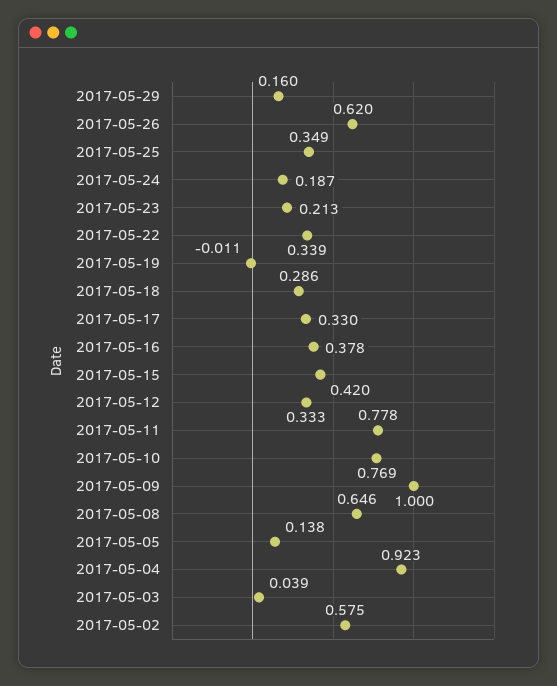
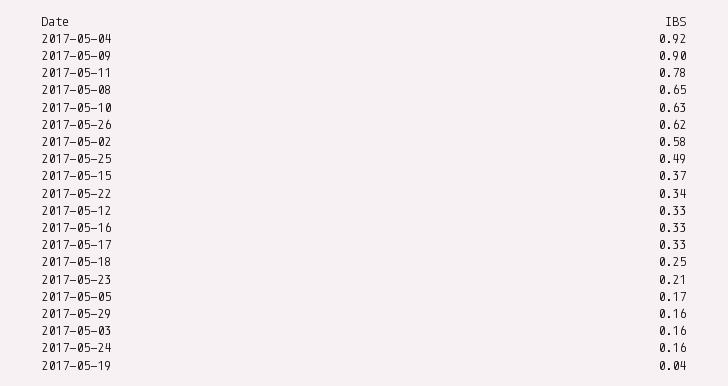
  {
    "2017-05-29": 0.16,
    "2017-05-26": 0.62,
-   "2017-05-25": 0.349,
+   "2017-05-25": 0.49,
-   "2017-05-24": 0.187,
+   "2017-05-24": 0.16,
    "2017-05-23": 0.213,
    "2017-05-22": 0.339,
-   "2017-05-19": -0.011,
+   "2017-05-19": 0.04,
-   "2017-05-18": 0.286,
+   "2017-05-18": 0.25,
    "2017-05-17": 0.33,
-   "2017-05-16": 0.378,
+   "2017-05-16": 0.33,
-   "2017-05-15": 0.42,
+   "2017-05-15": 0.37,
    "2017-05-12": 0.333,
    "2017-05-11": 0.778,
-   "2017-05-10": 0.769,
+   "2017-05-10": 0.63,
-   "2017-05-09": 1,
+   "2017-05-09": 0.9,
    "2017-05-08": 0.646,
-   "2017-05-05": 0.138,
+   "2017-05-05": 0.17,
    "2017-05-04": 0.923,
-   "2017-05-03": 0.039,
+   "2017-05-03": 0.16,
    "2017-05-02": 0.575
  }

